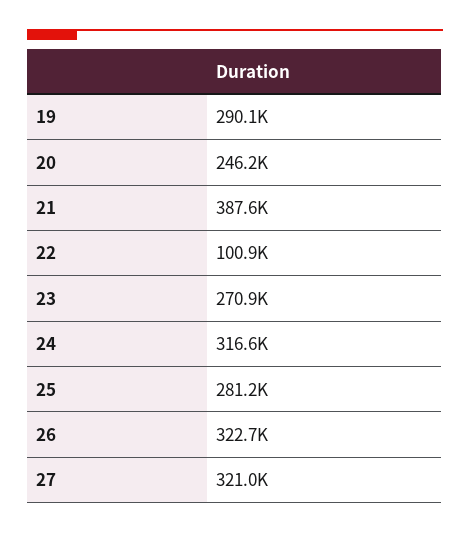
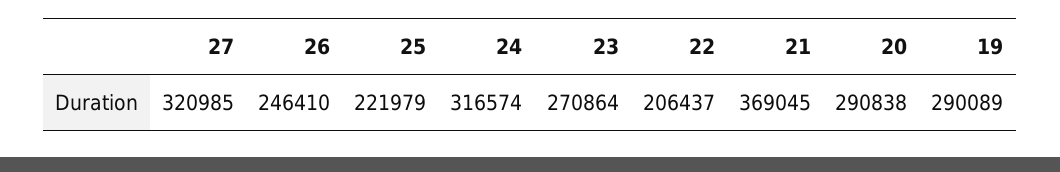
  {
    "19": 290089,
-   "20": 246200,
+   "20": 290838,
-   "21": 387600,
+   "21": 369045,
-   "22": 100900,
+   "22": 206437,
    "23": 270864,
    "24": 316574,
-   "25": 281200,
+   "25": 221979,
-   "26": 322700,
+   "26": 246410,
    "27": 320985
  }

